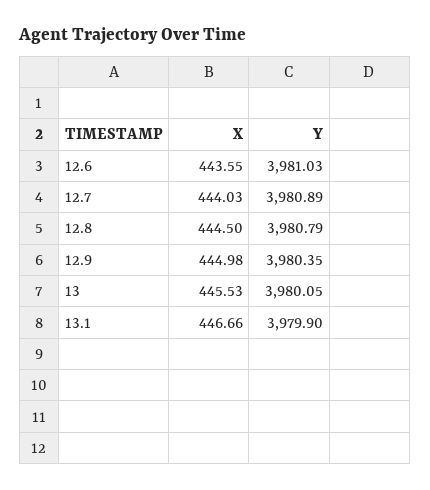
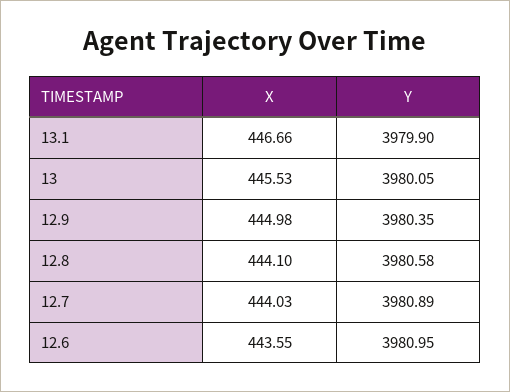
  {
    "X": {
      "12.6": 443.55,
      "12.7": 444.03,
-     "12.8": 444.5,
+     "12.8": 444.1,
      "12.9": 444.98,
      "13": 445.53,
      "13.1": 446.66
    },
    "Y": {
-     "12.6": 3981.03,
+     "12.6": 3980.95,
      "12.7": 3980.89,
-     "12.8": 3980.79,
+     "12.8": 3980.58,
      "12.9": 3980.35,
      "13": 3980.05,
      "13.1": 3979.9
    }
  }

